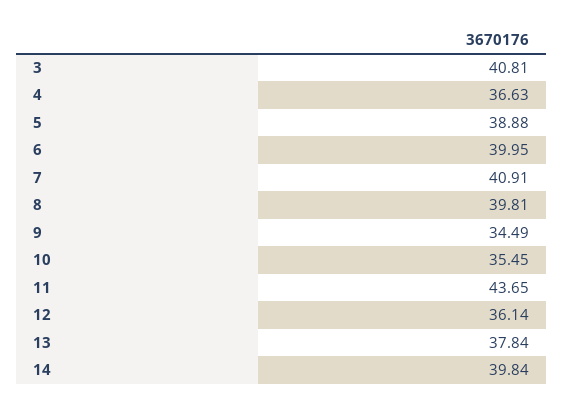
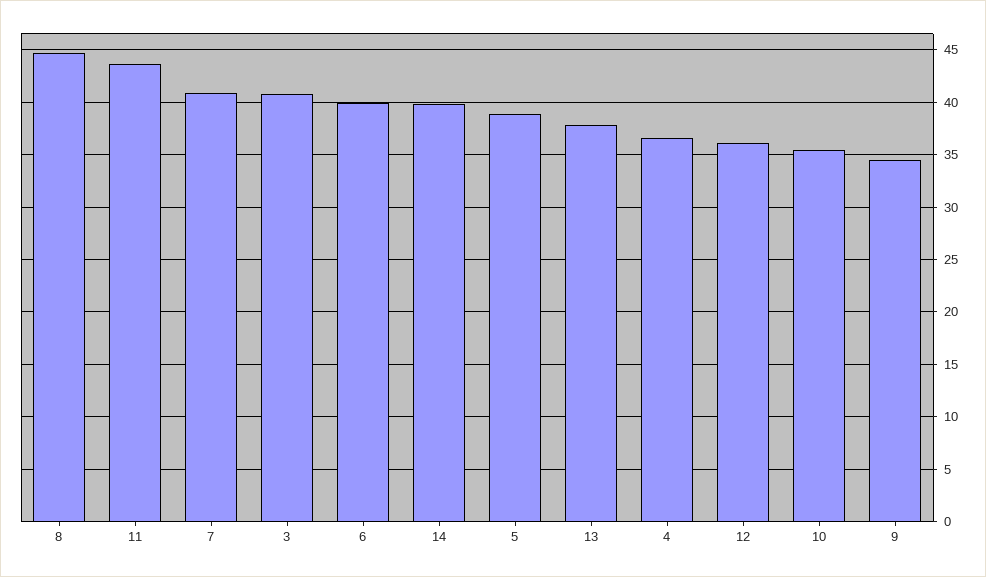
  {
    "3": 40.81,
    "4": 36.63,
    "5": 38.88,
    "6": 39.95,
    "7": 40.91,
-   "8": 39.81,
+   "8": 45,
    "9": 34.49,
    "10": 35.45,
    "11": 43.65,
    "12": 36.14,
    "13": 37.84,
    "14": 39.84
  }

